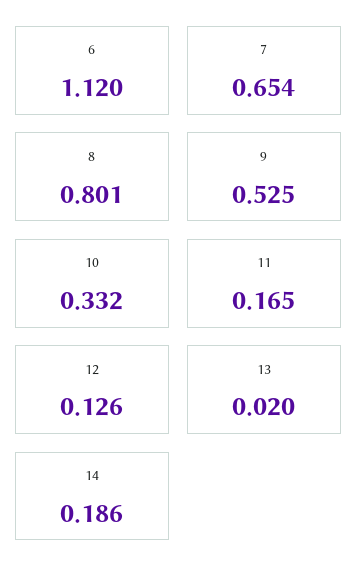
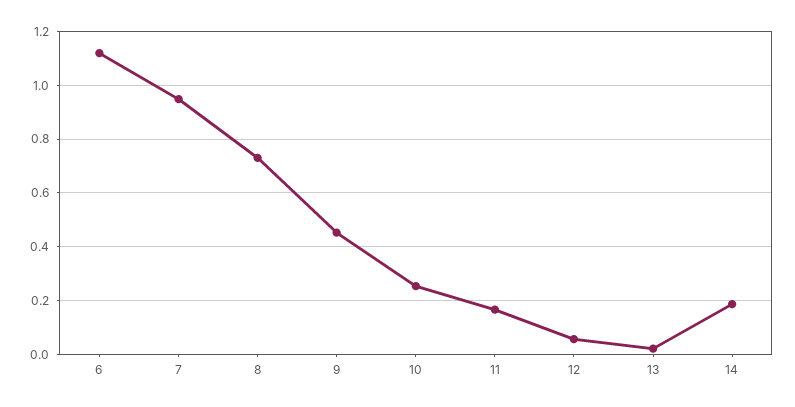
  {
    "6": 1.12,
-   "7": 0.654,
+   "7": 0.95,
-   "8": 0.801,
+   "8": 0.725,
-   "9": 0.525,
+   "9": 0.45,
-   "10": 0.332,
+   "10": 0.25,
    "11": 0.165,
-   "12": 0.126,
+   "12": 0.05,
    "13": 0.02,
    "14": 0.186
  }

